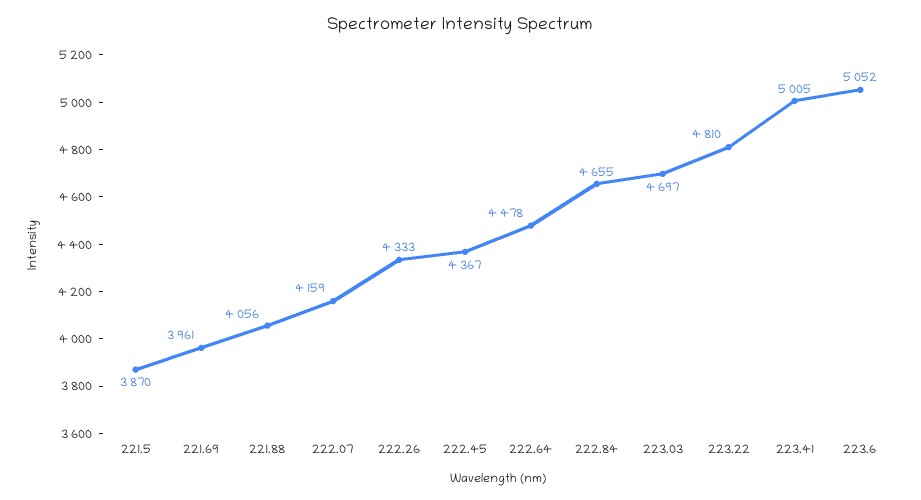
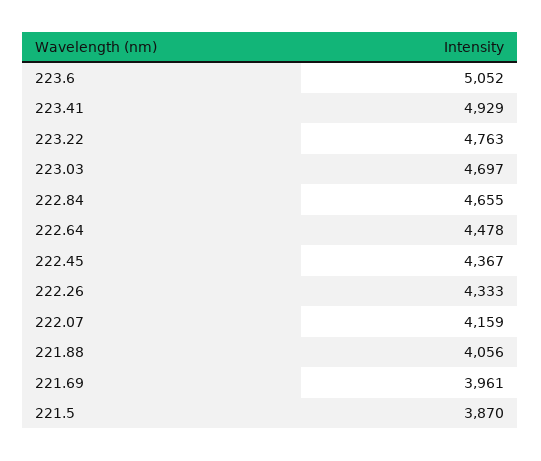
  {
    "221.5": 3870,
    "221.69": 3961,
    "221.88": 4056,
    "222.07": 4159,
    "222.26": 4333,
    "222.45": 4367,
    "222.64": 4478,
    "222.84": 4655,
    "223.03": 4697,
-   "223.22": 4810,
+   "223.22": 4763,
-   "223.41": 5005,
+   "223.41": 4929,
    "223.6": 5052
  }

